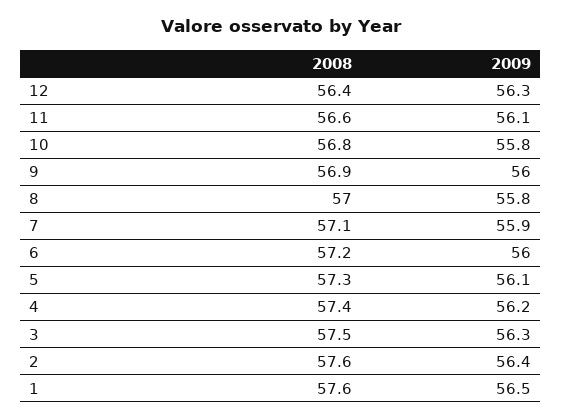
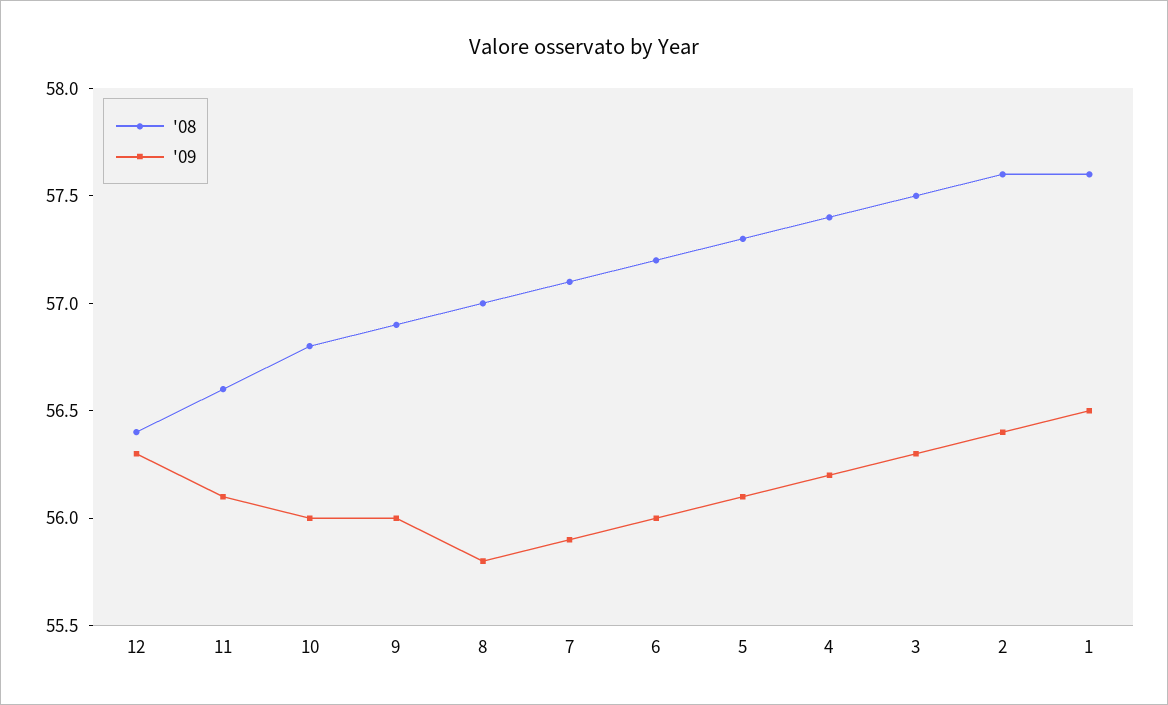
  {
    "2008": {
      "12": 56.4,
      "11": 56.6,
      "10": 56.8,
      "9": 56.9,
      "8": 57,
      "7": 57.1,
      "6": 57.2,
      "5": 57.3,
      "4": 57.4,
      "3": 57.5,
      "2": 57.6,
      "1": 57.6
    },
    "2009": {
      "12": 56.3,
      "11": 56.1,
-     "10": 55.8,
+     "10": 56,
      "9": 56,
      "8": 55.8,
      "7": 55.9,
      "6": 56,
      "5": 56.1,
      "4": 56.2,
      "3": 56.3,
      "2": 56.4,
      "1": 56.5
    }
  }

